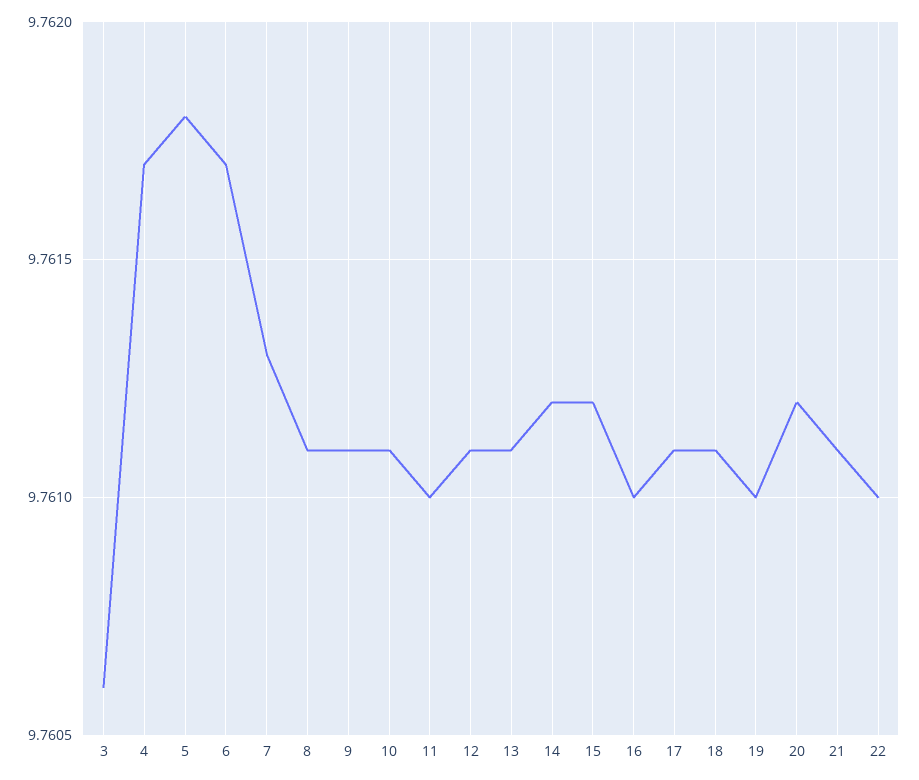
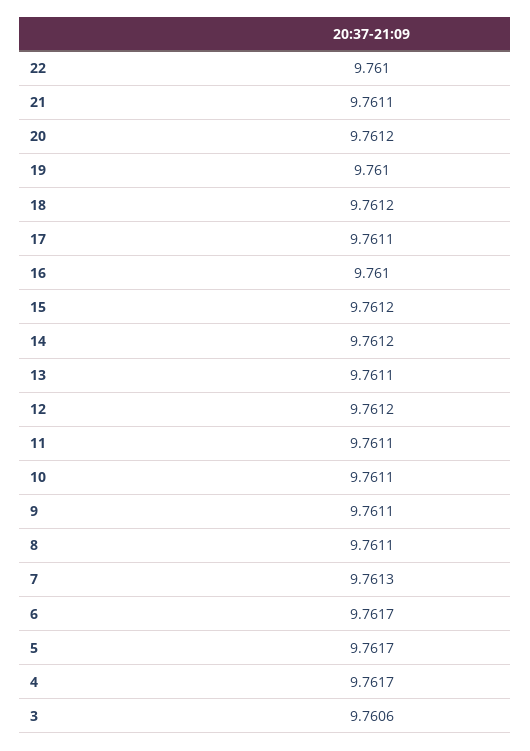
  {
    "3": 9.7606,
    "4": 9.7617,
-   "5": 9.7618,
+   "5": 9.7617,
    "6": 9.7617,
    "7": 9.7613,
    "8": 9.7611,
    "9": 9.7611,
    "10": 9.7611,
-   "11": 9.761,
+   "11": 9.7611,
-   "12": 9.7611,
+   "12": 9.7612,
    "13": 9.7611,
    "14": 9.7612,
    "15": 9.7612,
    "16": 9.761,
    "17": 9.7611,
-   "18": 9.7611,
+   "18": 9.7612,
    "19": 9.761,
    "20": 9.7612,
    "21": 9.7611,
    "22": 9.761
  }

